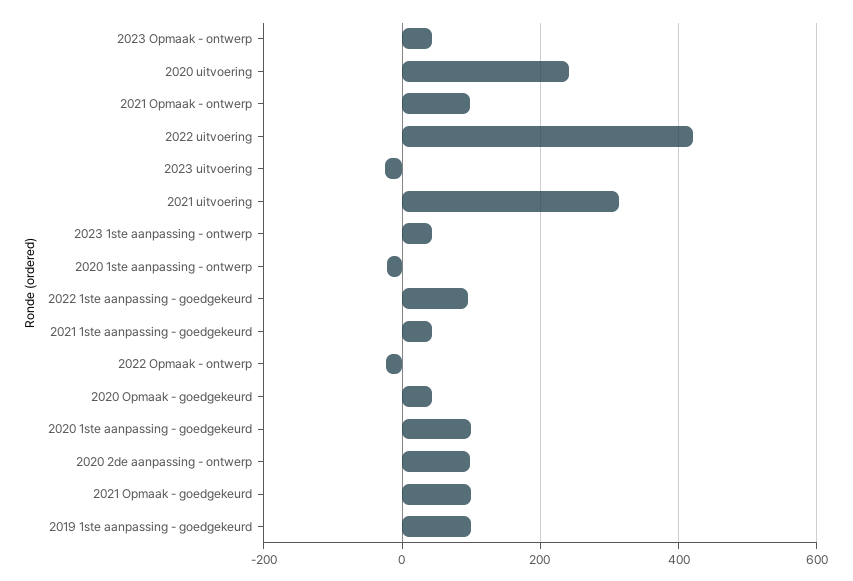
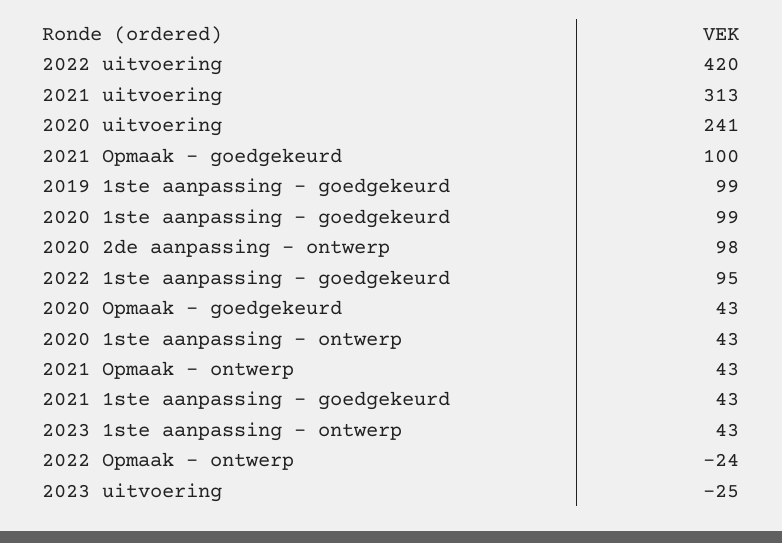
  {
-   "2023 Opmaak - ontwerp": 40,
    "2020 uitvoering": 241,
-   "2021 Opmaak - ontwerp": 100,
+   "2021 Opmaak - ontwerp": 43,
    "2022 uitvoering": 420,
    "2023 uitvoering": -25,
    "2021 uitvoering": 313,
    "2023 1ste aanpassing - ontwerp": 43,
-   "2020 1ste aanpassing - ontwerp": -20,
+   "2020 1ste aanpassing - ontwerp": 43,
    "2022 1ste aanpassing - goedgekeurd": 95,
    "2021 1ste aanpassing - goedgekeurd": 43,
    "2022 Opmaak - ontwerp": -24,
    "2020 Opmaak - goedgekeurd": 43,
    "2020 1ste aanpassing - goedgekeurd": 99,
    "2020 2de aanpassing - ontwerp": 98,
    "2021 Opmaak - goedgekeurd": 100,
    "2019 1ste aanpassing - goedgekeurd": 99
  }

